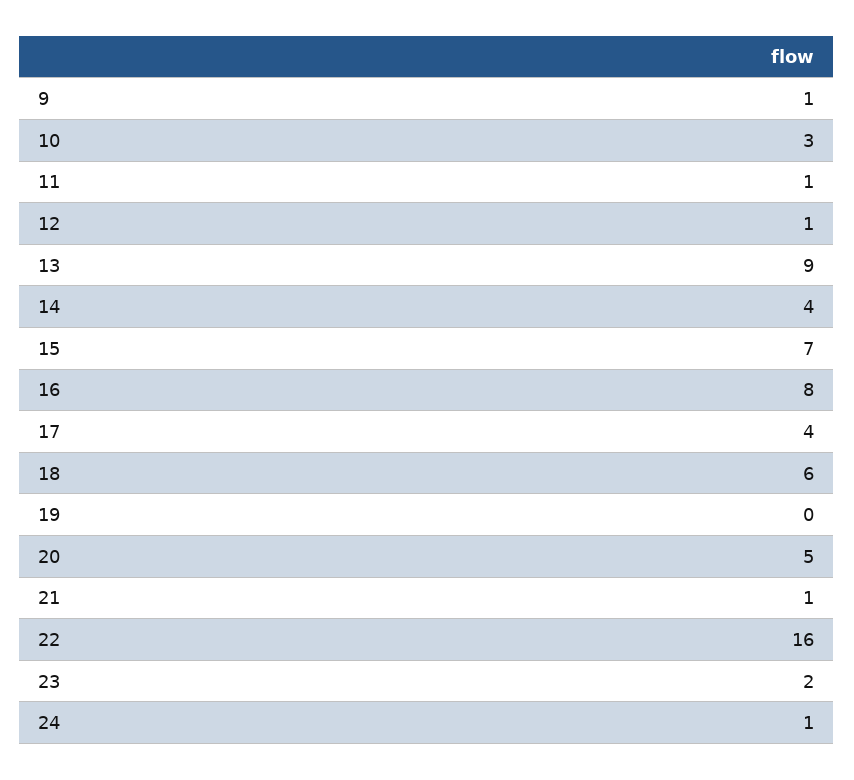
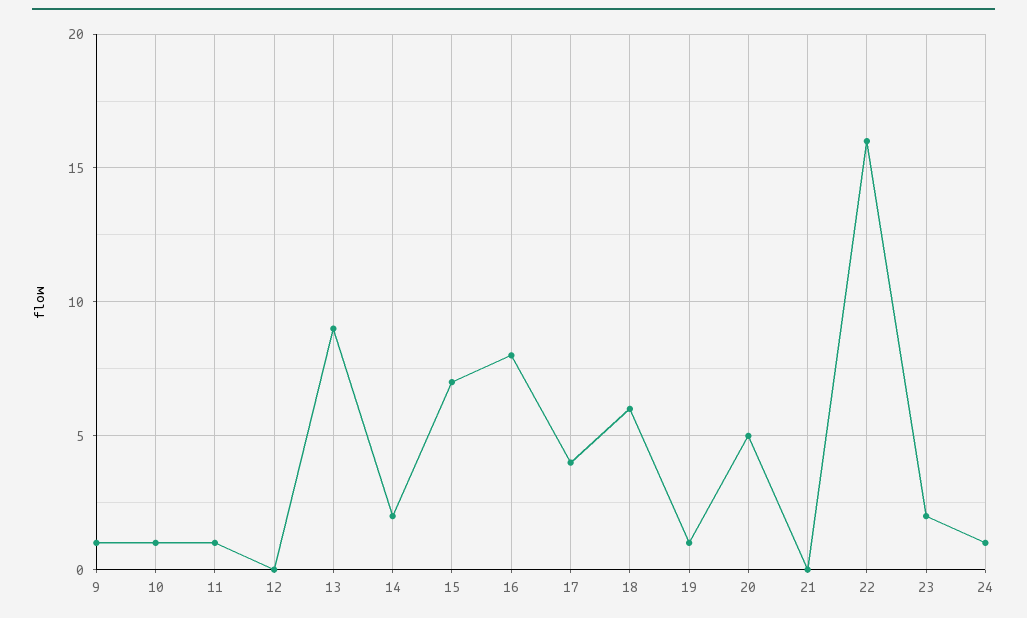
  {
    "9": 1,
-   "10": 3,
+   "10": 1,
    "11": 1,
-   "12": 1,
+   "12": 0,
    "13": 9,
-   "14": 4,
+   "14": 2,
    "15": 7,
    "16": 8,
    "17": 4,
    "18": 6,
-   "19": 0,
+   "19": 1,
    "20": 5,
-   "21": 1,
+   "21": 0,
    "22": 16,
    "23": 2,
    "24": 1
  }

